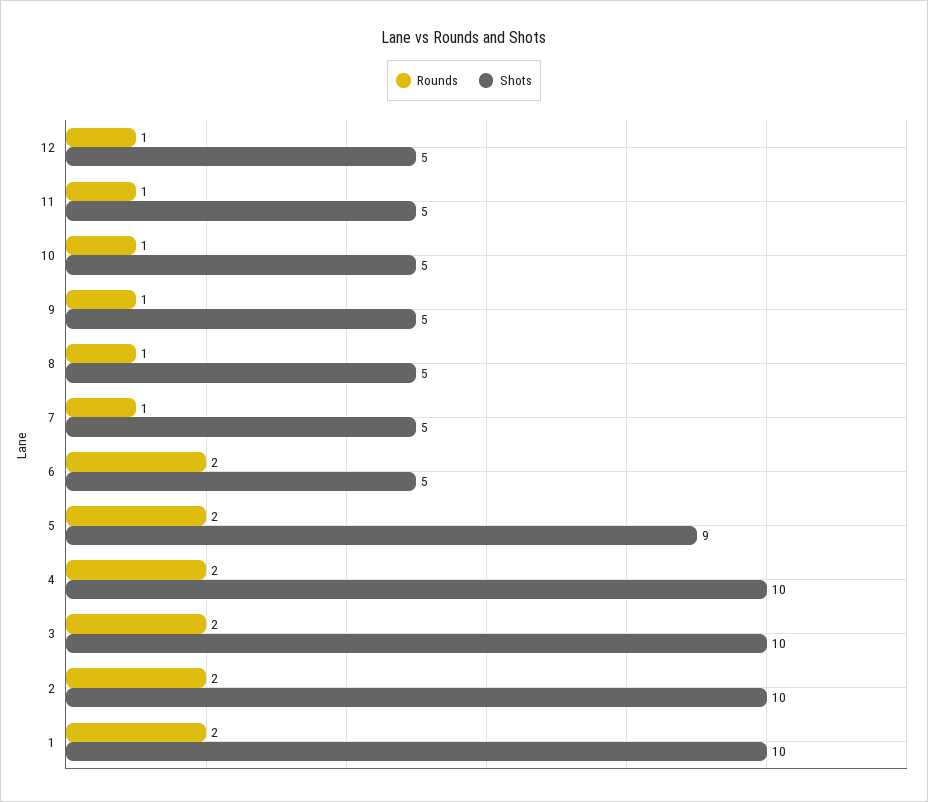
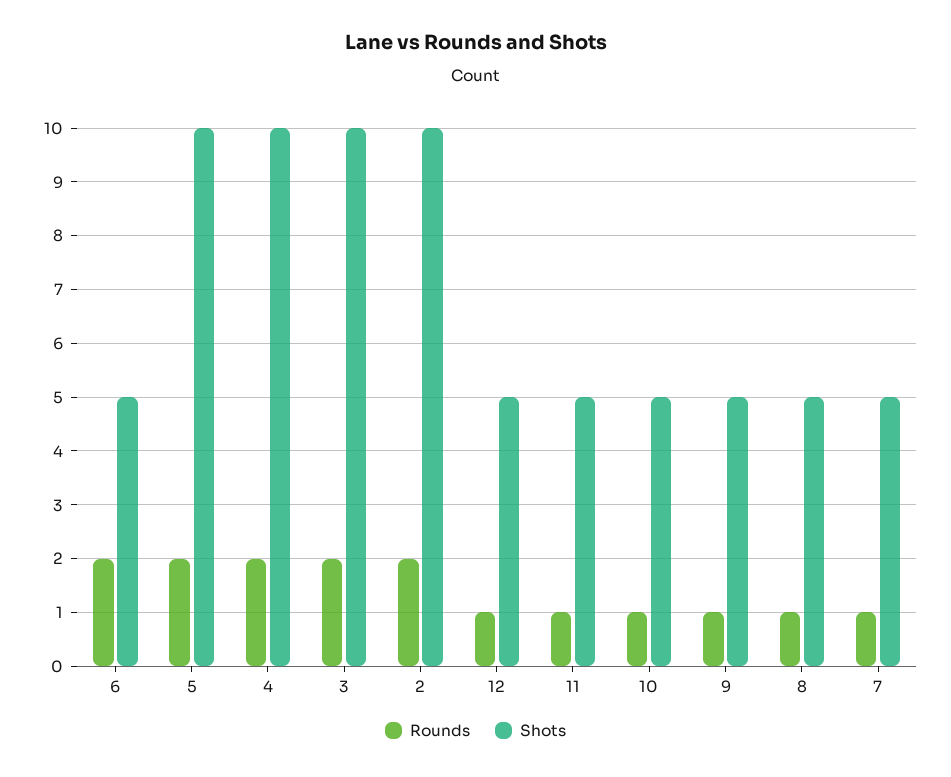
  {
    "Rounds": {
      "12": 1,
      "11": 1,
      "10": 1,
      "9": 1,
      "8": 1,
      "7": 1,
      "6": 2,
      "5": 2,
      "4": 2,
      "3": 2,
-     "2": 2,
+     "2": 2
-     "1": 2
    },
    "Shots": {
      "12": 5,
      "11": 5,
      "10": 5,
      "9": 5,
      "8": 5,
      "7": 5,
      "6": 5,
-     "5": 9,
+     "5": 10,
      "4": 10,
      "3": 10,
-     "2": 10,
+     "2": 10
-     "1": 10
    }
  }

